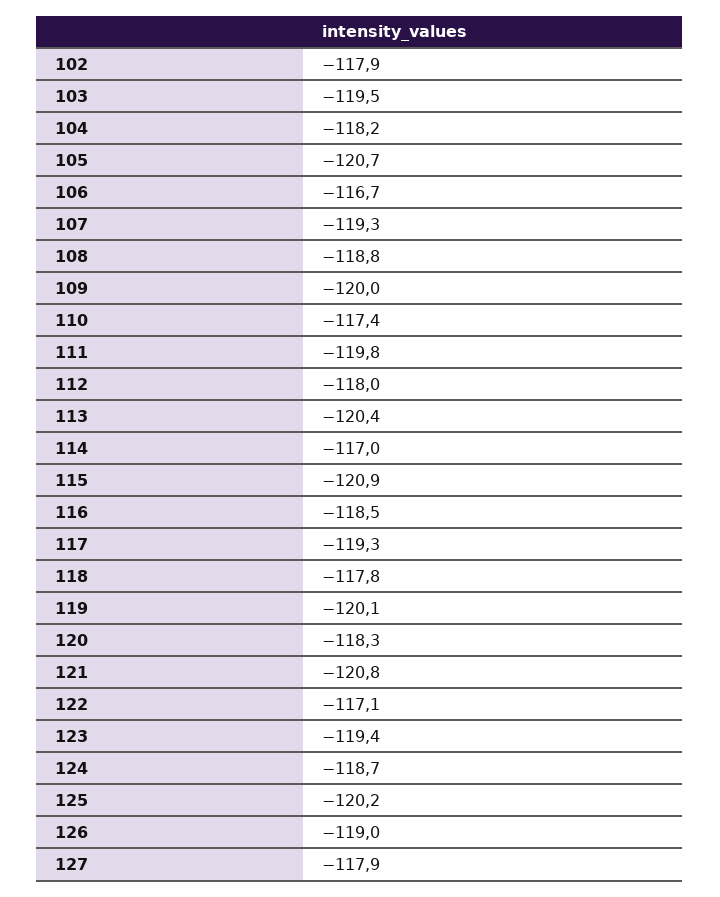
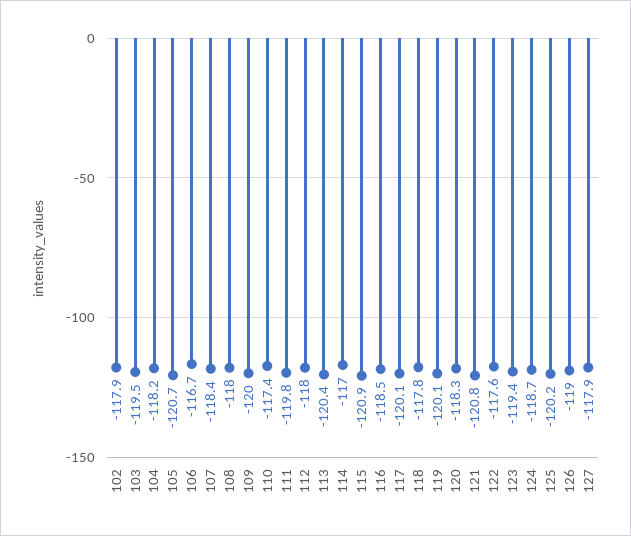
  {
    "102": -117.9,
    "103": -119.5,
    "104": -118.2,
    "105": -120.7,
    "106": -116.7,
-   "107": -119.3,
+   "107": -118.4,
-   "108": -118.8,
+   "108": -118,
    "109": -120,
    "110": -117.4,
    "111": -119.8,
    "112": -118,
    "113": -120.4,
    "114": -117,
    "115": -120.9,
    "116": -118.5,
-   "117": -119.3,
+   "117": -120.1,
    "118": -117.8,
    "119": -120.1,
    "120": -118.3,
    "121": -120.8,
-   "122": -117.1,
+   "122": -117.6,
    "123": -119.4,
    "124": -118.7,
    "125": -120.2,
    "126": -119,
    "127": -117.9
  }

